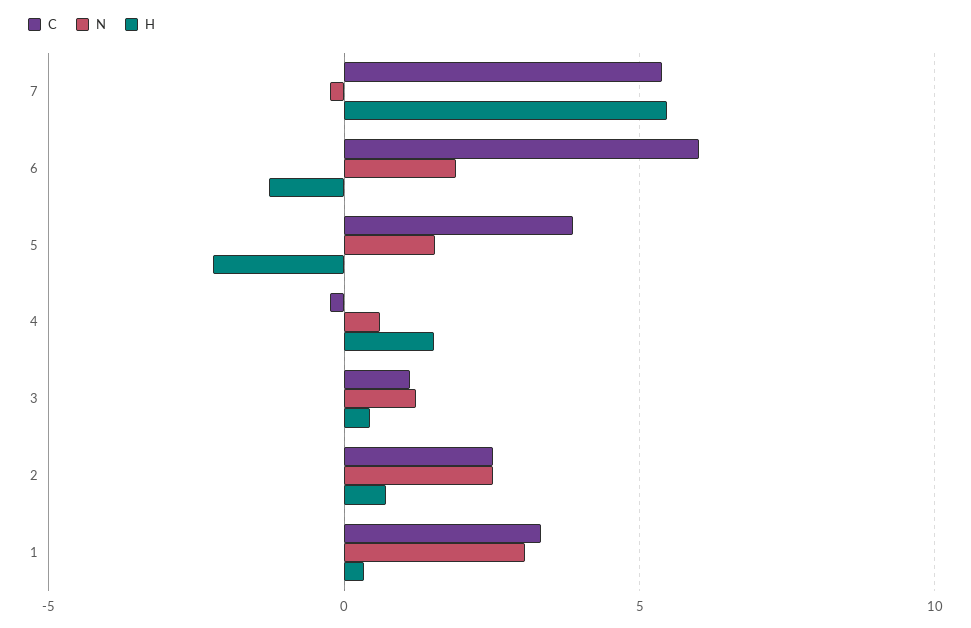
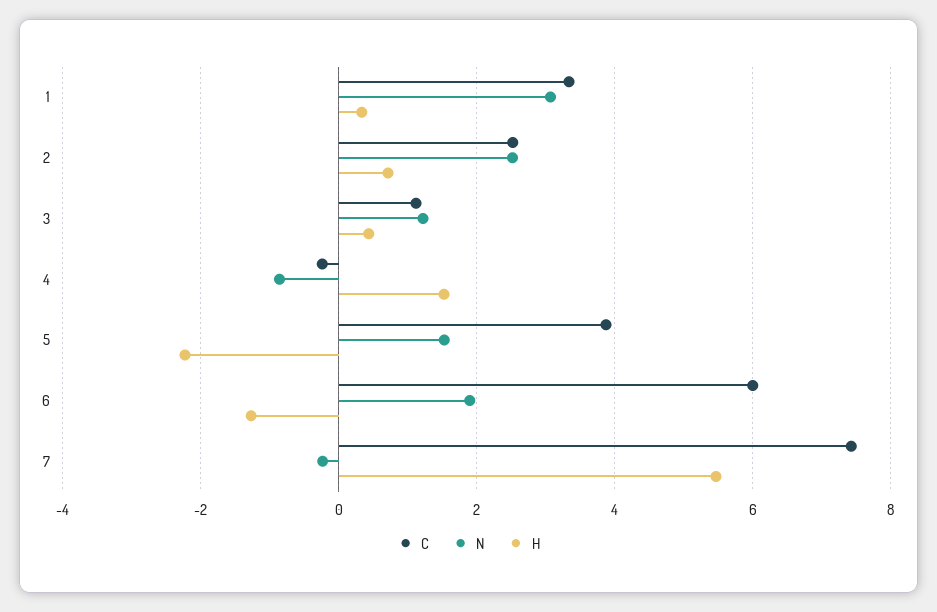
  {
    "C": {
-     "7": 5.5,
+     "7": 7.4,
      "6": 6,
      "5": 3.8,
      "4": -0.2,
      "3": 1.2,
      "2": 2.6,
      "1": 3.4
    },
    "N": {
      "7": -0.2,
      "6": 1.8,
      "5": 1.6,
-     "4": 0.5,
+     "4": -0.8,
      "3": 1.2,
      "2": 2.6,
      "1": 3
    },
    "H": {
      "7": 5.4,
      "6": -1.2,
      "5": -2.2,
      "4": 1.6,
      "3": 0.4,
      "2": 0.8,
      "1": 0.4
    }
  }

